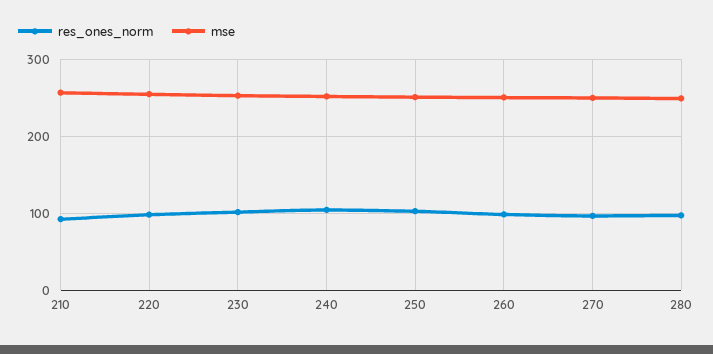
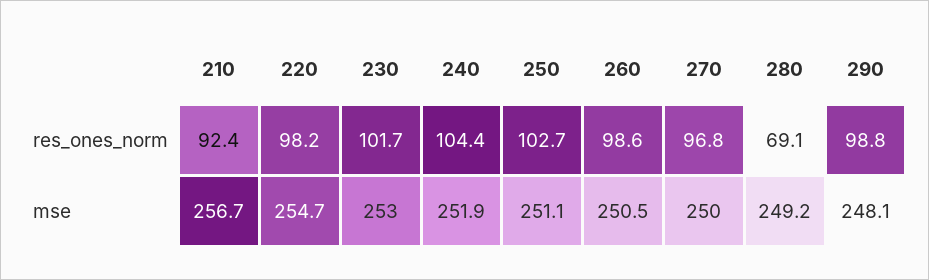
  {
    "res_ones_norm": {
      "210": 92.4,
      "220": 98.2,
      "230": 101.7,
      "240": 104.4,
      "250": 102.7,
      "260": 98.6,
      "270": 96.8,
-     "280": 100
+     "280": 69.1,
+     "290": 98.8
    },
    "mse": {
      "210": 256.7,
      "220": 254.7,
      "230": 253,
      "240": 251.9,
      "250": 251.1,
      "260": 250.5,
      "270": 250,
-     "280": 249.2
+     "280": 249.2,
+     "290": 248.1
    }
  }

